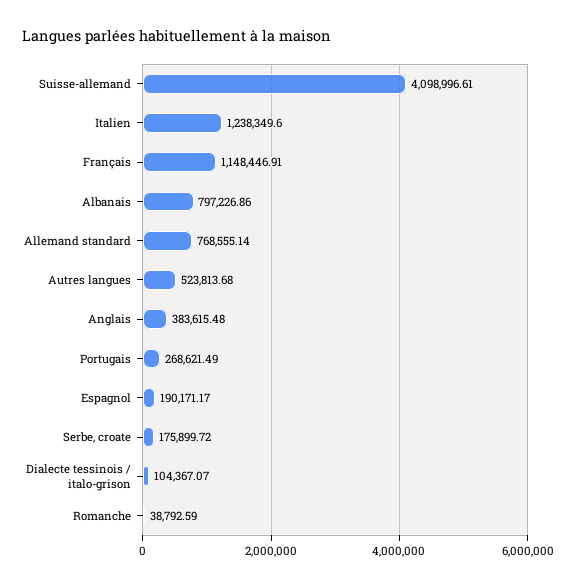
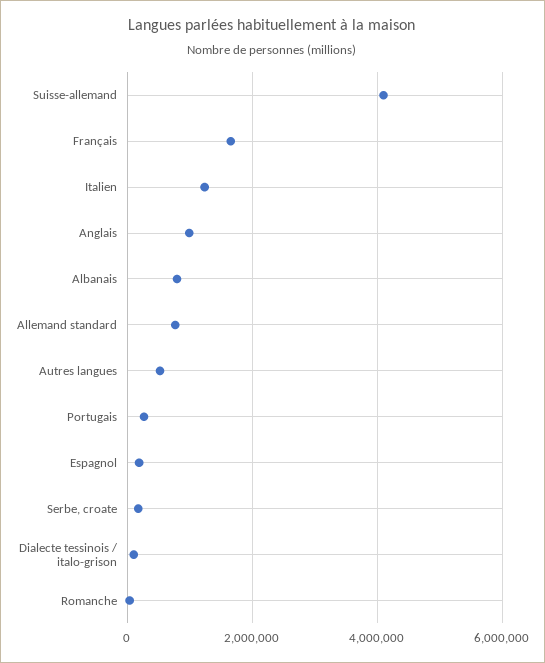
  {
    "Suisse-allemand": 4098996.61,
    "Italien": 1238349.6,
-   "Français": 1148446.91,
+   "Français": 1600000,
    "Albanais": 797226.86,
    "Allemand standard": 768555.14,
    "Autres langues": 523813.68,
-   "Anglais": 383615.48,
+   "Anglais": 1000000,
    "Portugais": 268621.49,
    "Espagnol": 190171.17,
    "Serbe, croate": 175899.72,
    "Dialecte tessinois / italo-grison": 104367.07,
    "Romanche": 38792.59
  }

